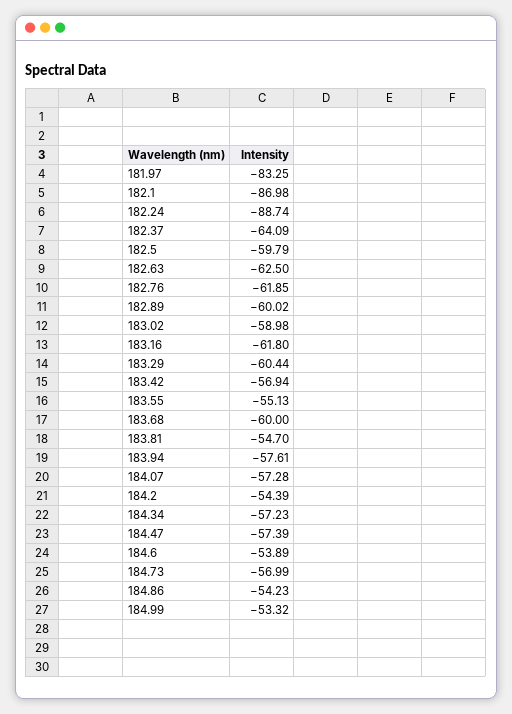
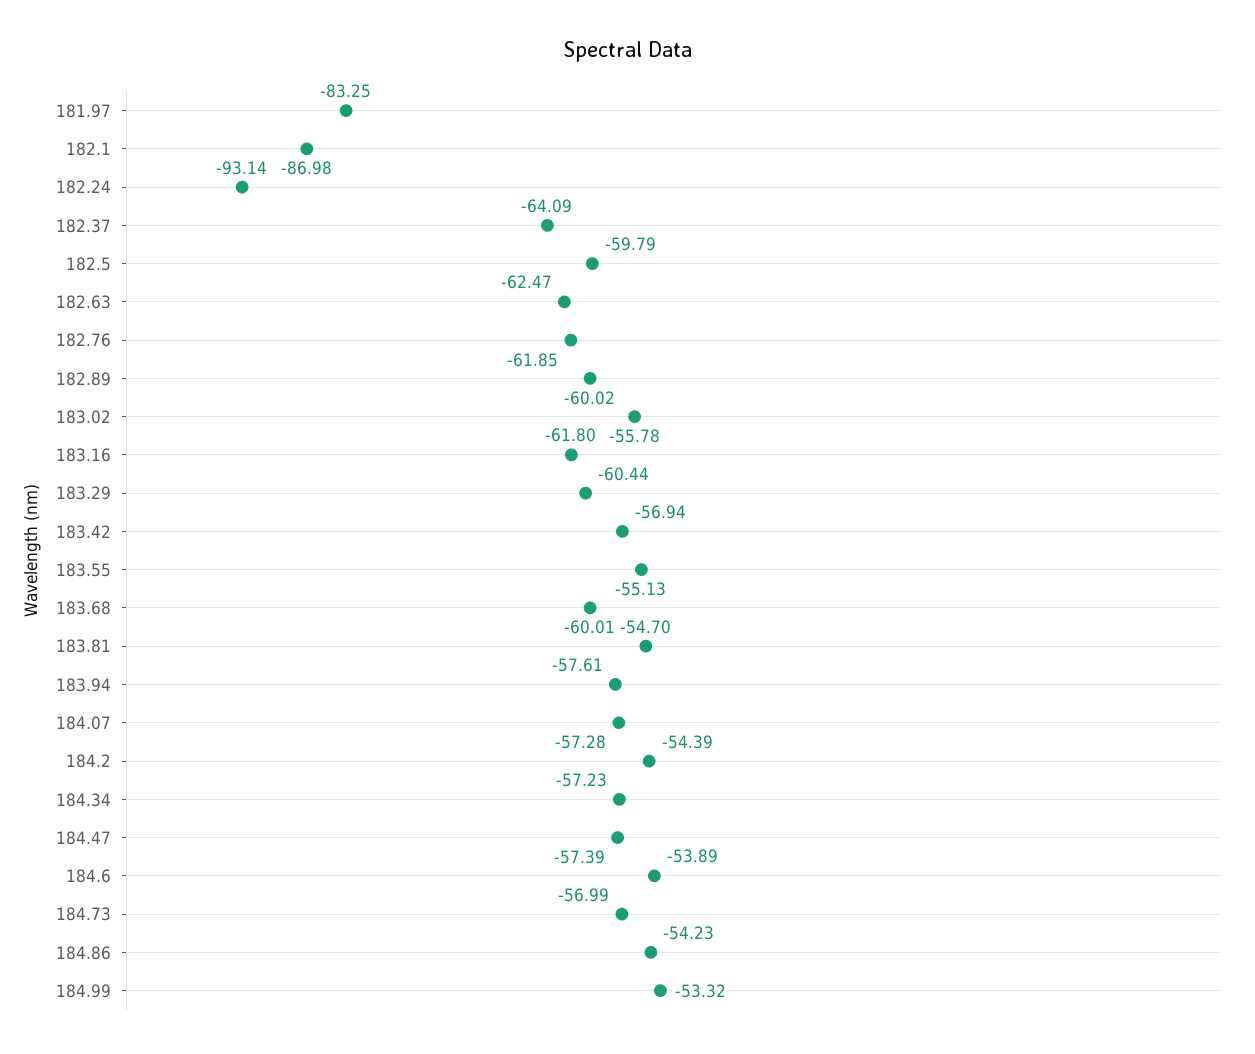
  {
    "181.97": -83.25,
    "182.1": -86.98,
-   "182.24": -88.74,
+   "182.24": -93.14,
    "182.37": -64.09,
    "182.5": -59.79,
-   "182.63": -62.5,
+   "182.63": -62.47,
    "182.76": -61.85,
    "182.89": -60.02,
-   "183.02": -58.98,
+   "183.02": -55.78,
    "183.16": -61.8,
    "183.29": -60.44,
    "183.42": -56.94,
    "183.55": -55.13,
-   "183.68": -60,
+   "183.68": -60.01,
    "183.81": -54.7,
    "183.94": -57.61,
    "184.07": -57.28,
    "184.2": -54.39,
    "184.34": -57.23,
    "184.47": -57.39,
    "184.6": -53.89,
    "184.73": -56.99,
    "184.86": -54.23,
    "184.99": -53.32
  }

